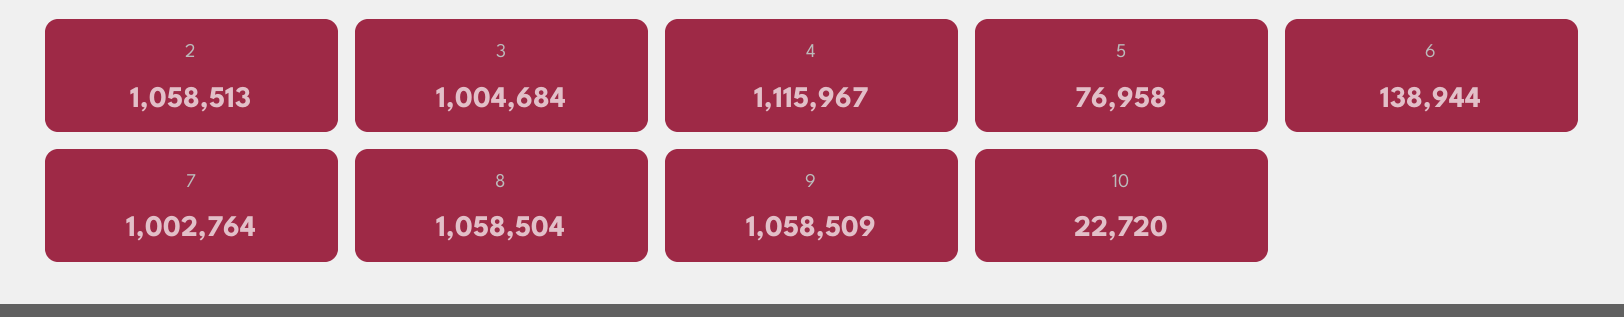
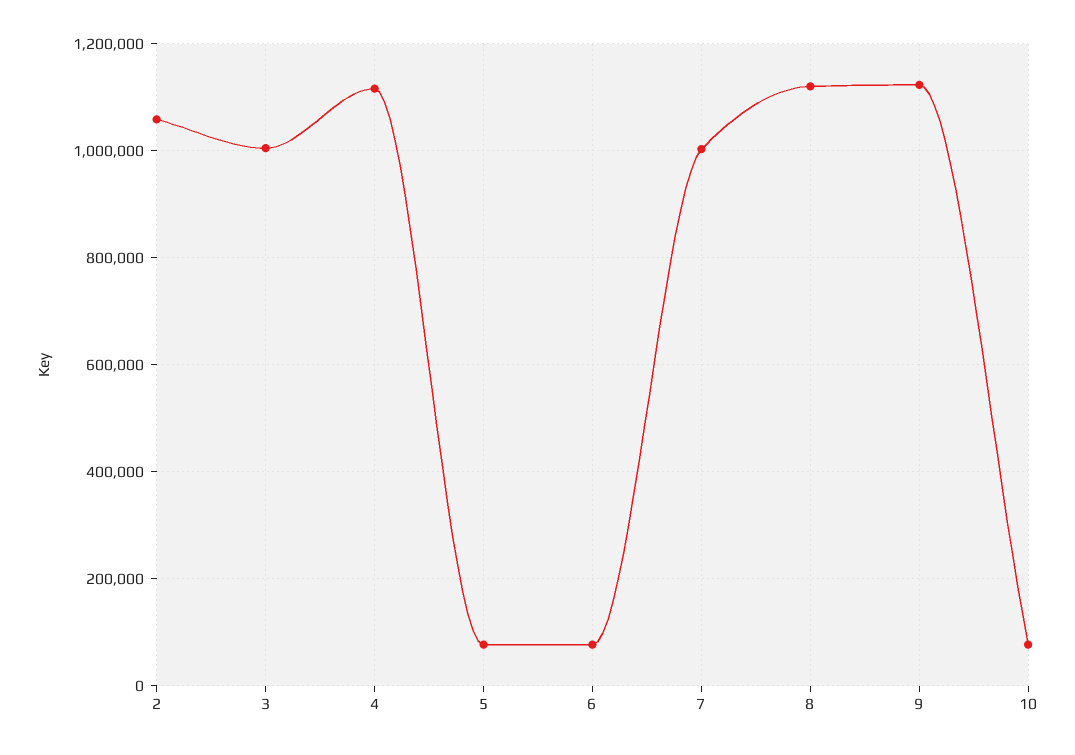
  {
    "2": 1058513,
    "3": 1004684,
    "4": 1115967,
    "5": 76958,
-   "6": 138944,
+   "6": 80000,
    "7": 1002764,
-   "8": 1058504,
+   "8": 1120000,
-   "9": 1058509,
+   "9": 1120000,
-   "10": 22720
+   "10": 80000
  }

